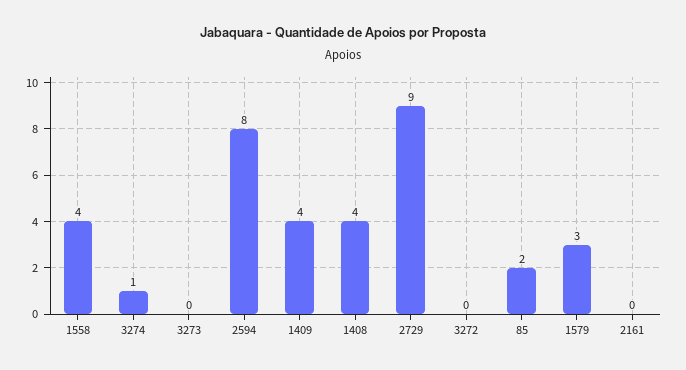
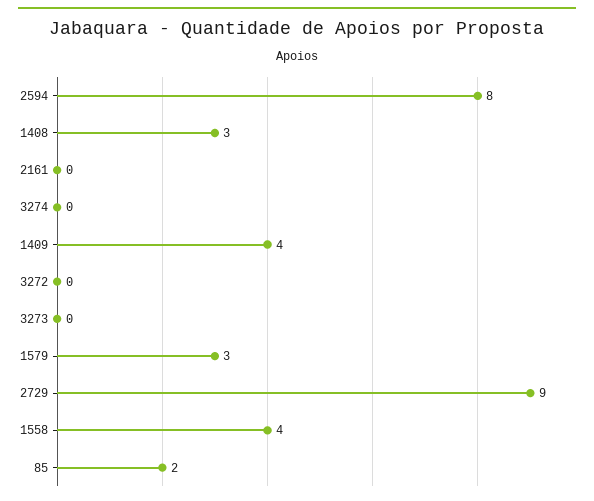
  {
    "1558": 4,
-   "3274": 1,
+   "3274": 0,
    "3273": 0,
    "2594": 8,
    "1409": 4,
-   "1408": 4,
+   "1408": 3,
    "2729": 9,
    "3272": 0,
    "85": 2,
    "1579": 3,
    "2161": 0
  }

